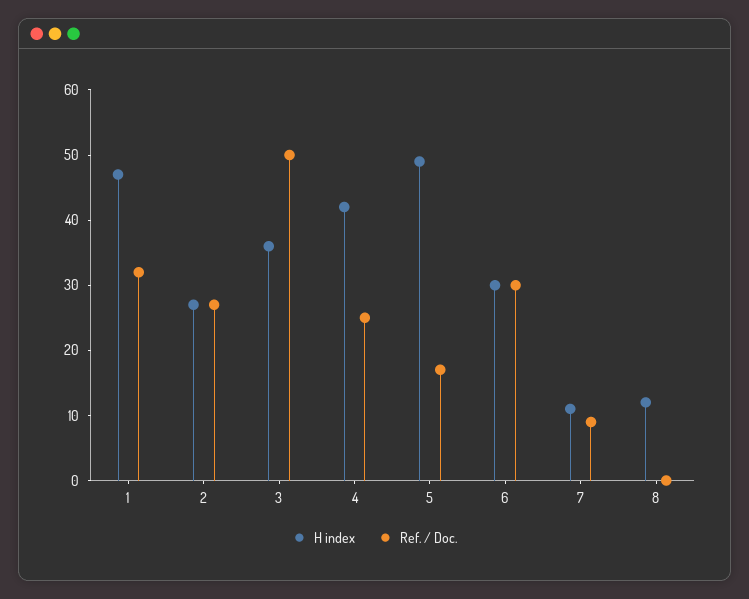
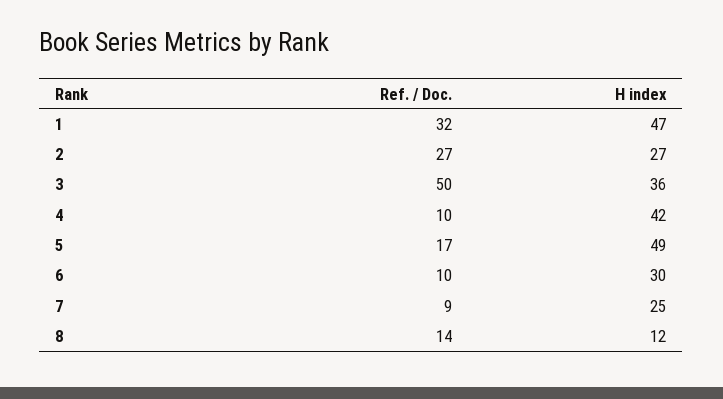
  {
    "H index": {
      "1": 47,
      "2": 27,
      "3": 36,
      "4": 42,
      "5": 49,
      "6": 30,
-     "7": 10,
+     "7": 25,
      "8": 12
    },
    "Ref. / Doc.": {
      "1": 32,
      "2": 27,
      "3": 50,
-     "4": 25,
+     "4": 10,
      "5": 17,
-     "6": 30,
+     "6": 10,
      "7": 9,
-     "8": 0
+     "8": 14
    }
  }

